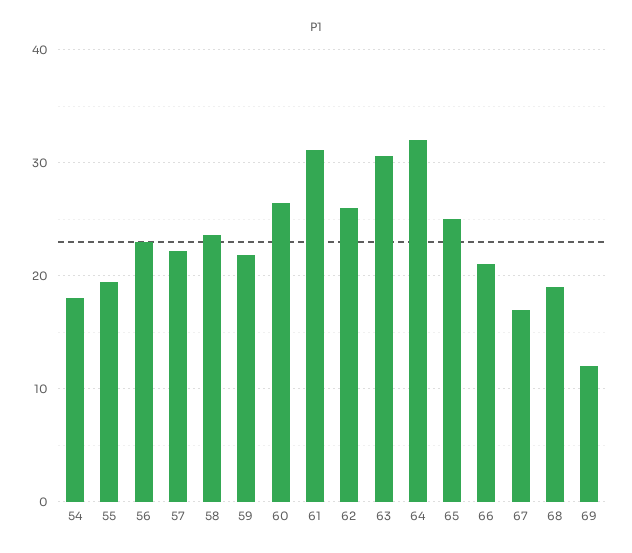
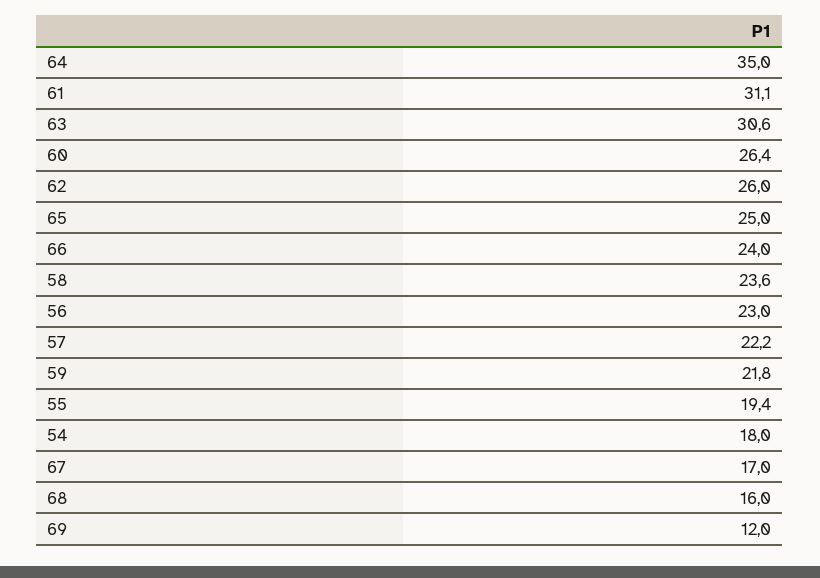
  {
    "54": 18,
    "55": 19.4,
    "56": 23,
    "57": 22.2,
    "58": 23.6,
    "59": 21.8,
    "60": 26.4,
    "61": 31.1,
    "62": 26,
    "63": 30.6,
-   "64": 32,
+   "64": 35,
    "65": 25,
-   "66": 21,
+   "66": 24,
    "67": 17,
-   "68": 19,
+   "68": 16,
    "69": 12
  }

